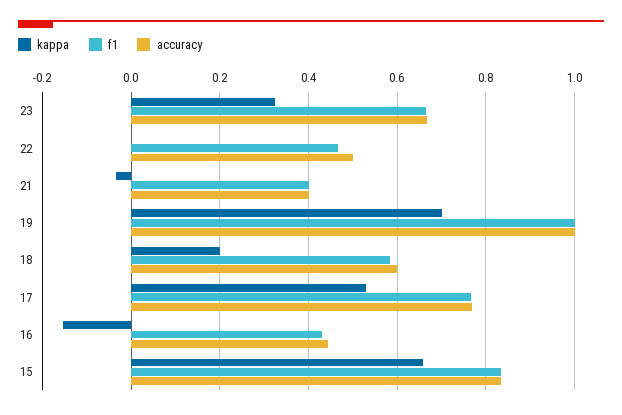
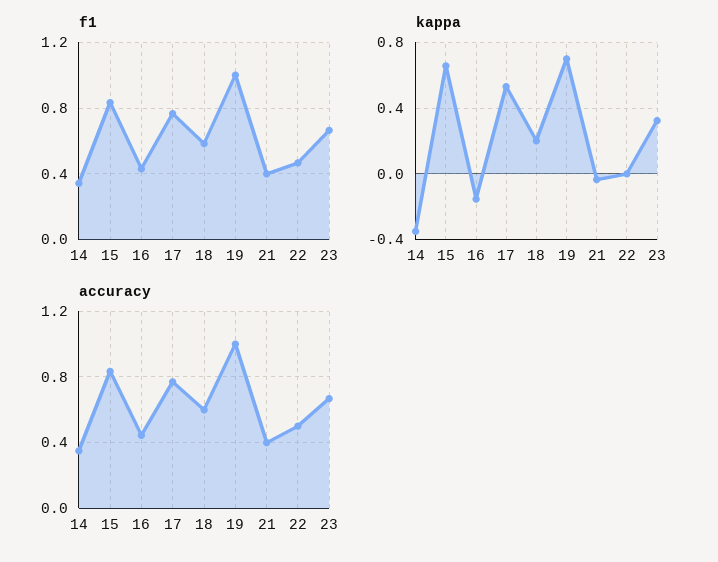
  {
    "kappa": {
      "23": 0.32,
      "22": 0,
      "21": -0.04,
      "19": 0.7,
      "18": 0.2,
      "17": 0.54,
      "16": -0.16,
-     "15": 0.66
+     "15": 0.66,
+     "14": -0.35
    },
    "f1": {
      "23": 0.66,
      "22": 0.46,
      "21": 0.4,
      "19": 1,
      "18": 0.58,
      "17": 0.76,
      "16": 0.44,
-     "15": 0.84
+     "15": 0.84,
+     "14": 0.35
    },
    "accuracy": {
      "23": 0.66,
      "22": 0.5,
      "21": 0.4,
      "19": 1,
      "18": 0.6,
      "17": 0.76,
      "16": 0.44,
-     "15": 0.84
+     "15": 0.84,
+     "14": 0.35
    }
  }

